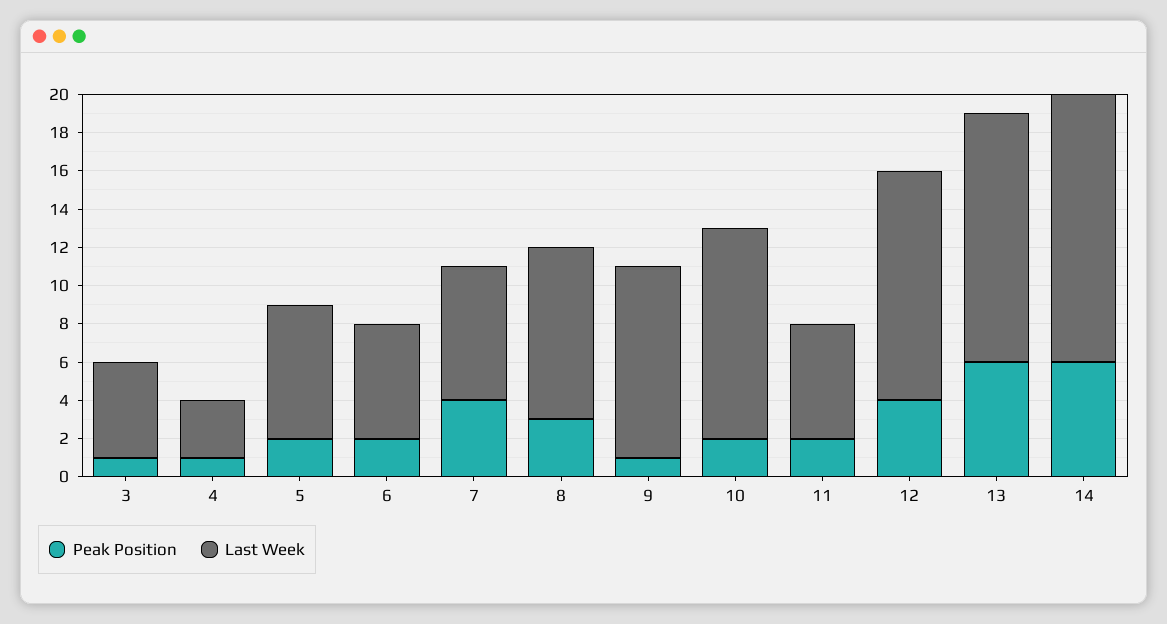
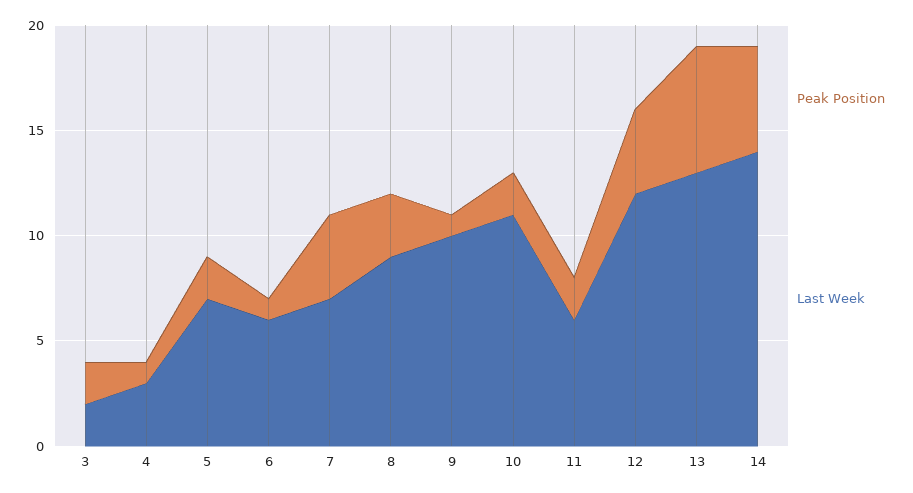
  {
    "Peak Position": {
-     "3": 1,
+     "3": 2,
      "4": 1,
      "5": 2,
-     "6": 2,
+     "6": 1,
      "7": 4,
      "8": 3,
      "9": 1,
      "10": 2,
      "11": 2,
      "12": 4,
      "13": 6,
-     "14": 6
+     "14": 5
    },
    "Last Week": {
-     "3": 5,
+     "3": 2,
      "4": 3,
      "5": 7,
      "6": 6,
      "7": 7,
      "8": 9,
      "9": 10,
      "10": 11,
      "11": 6,
      "12": 12,
      "13": 13,
      "14": 14
    }
  }

